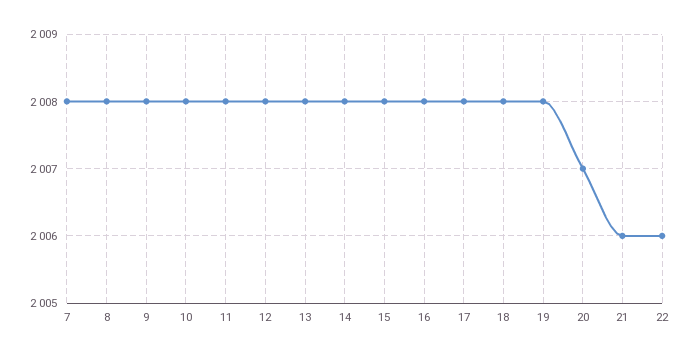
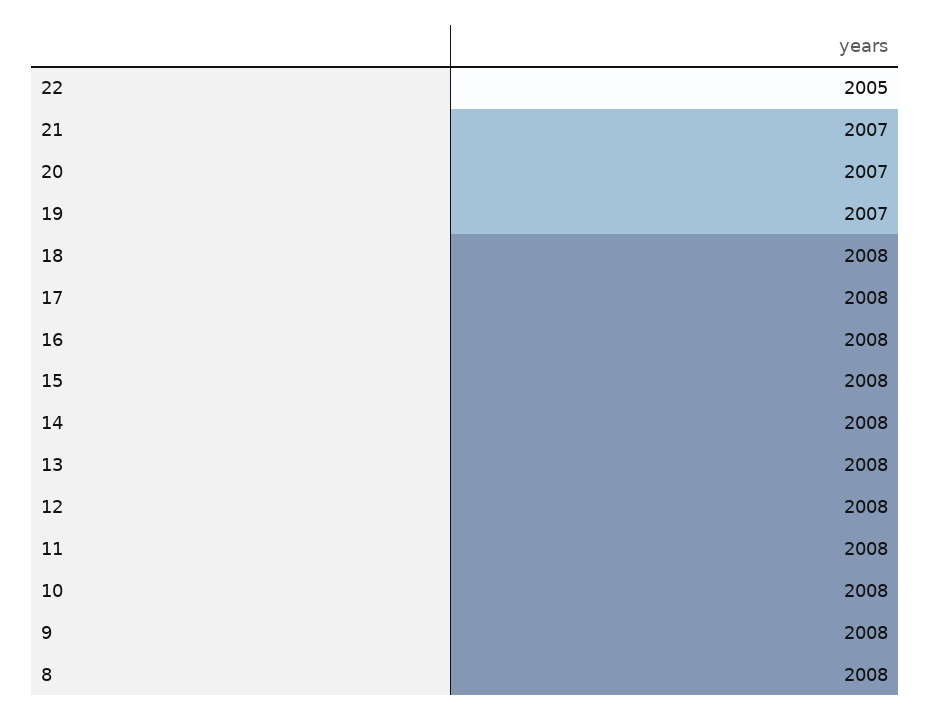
  {
-   "7": 2008,
    "8": 2008,
    "9": 2008,
    "10": 2008,
    "11": 2008,
    "12": 2008,
    "13": 2008,
    "14": 2008,
    "15": 2008,
    "16": 2008,
    "17": 2008,
    "18": 2008,
-   "19": 2008,
+   "19": 2007,
    "20": 2007,
-   "21": 2006,
+   "21": 2007,
-   "22": 2006
+   "22": 2005
  }

